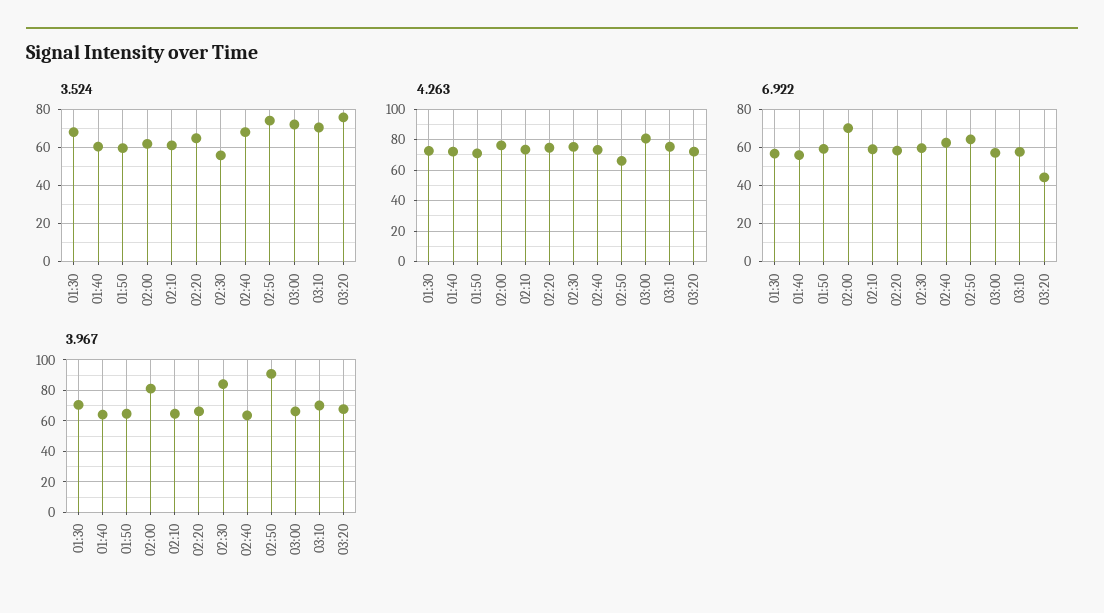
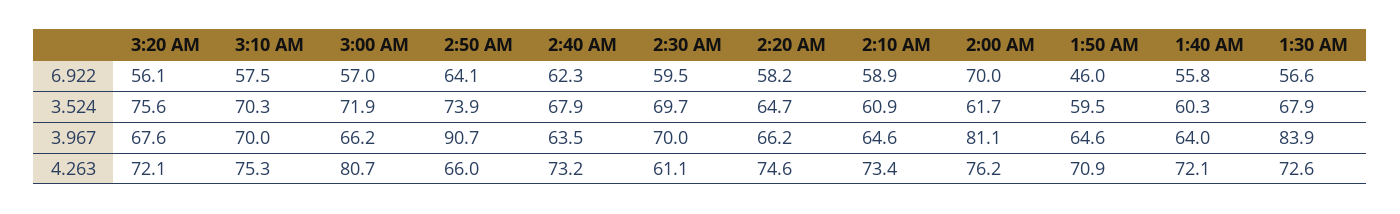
  {
    "3.524": {
      "01:30": 67.9,
      "01:40": 60.3,
      "01:50": 59.5,
      "02:00": 61.7,
      "02:10": 60.9,
      "02:20": 64.7,
-     "02:30": 55,
+     "02:30": 69.7,
      "02:40": 67.9,
      "02:50": 73.9,
      "03:00": 71.9,
      "03:10": 70.3,
      "03:20": 75.6
    },
    "4.263": {
      "01:30": 72.6,
      "01:40": 72.1,
      "01:50": 70.9,
      "02:00": 76.2,
      "02:10": 73.4,
      "02:20": 74.6,
-     "02:30": 75,
+     "02:30": 61.1,
      "02:40": 73.2,
      "02:50": 66,
      "03:00": 80.7,
      "03:10": 75.3,
      "03:20": 72.1
    },
    "6.922": {
      "01:30": 56.6,
      "01:40": 55.8,
-     "01:50": 60,
+     "01:50": 46,
      "02:00": 70,
      "02:10": 58.9,
      "02:20": 58.2,
      "02:30": 59.5,
      "02:40": 62.3,
      "02:50": 64.1,
      "03:00": 57,
      "03:10": 57.5,
-     "03:20": 45
+     "03:20": 56.1
    },
    "3.967": {
-     "01:30": 70,
+     "01:30": 83.9,
      "01:40": 64,
      "01:50": 64.6,
      "02:00": 81.1,
      "02:10": 64.6,
      "02:20": 66.2,
-     "02:30": 85,
+     "02:30": 70,
      "02:40": 63.5,
      "02:50": 90.7,
      "03:00": 66.2,
      "03:10": 70,
      "03:20": 67.6
    }
  }

